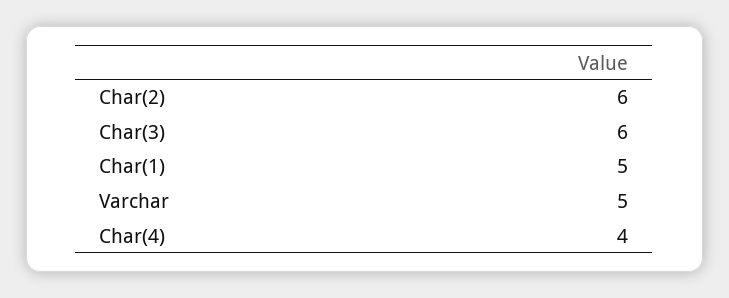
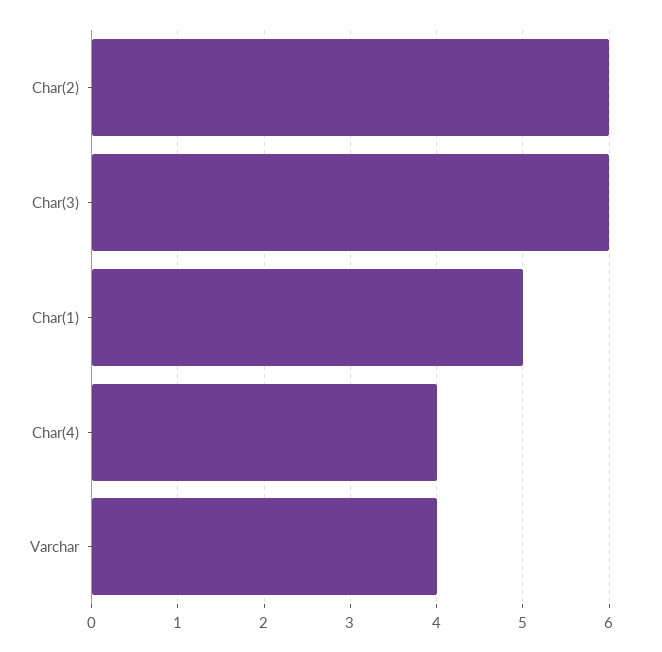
  {
    "Char(2)": 6,
    "Char(3)": 6,
    "Char(1)": 5,
-   "Varchar": 5,
+   "Varchar": 4,
    "Char(4)": 4
  }

